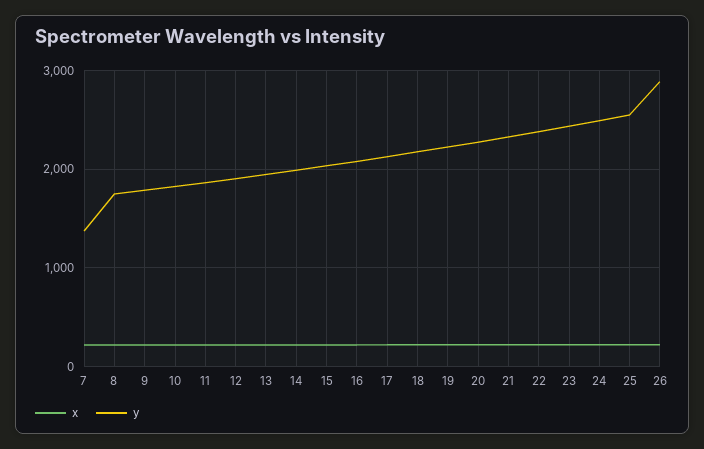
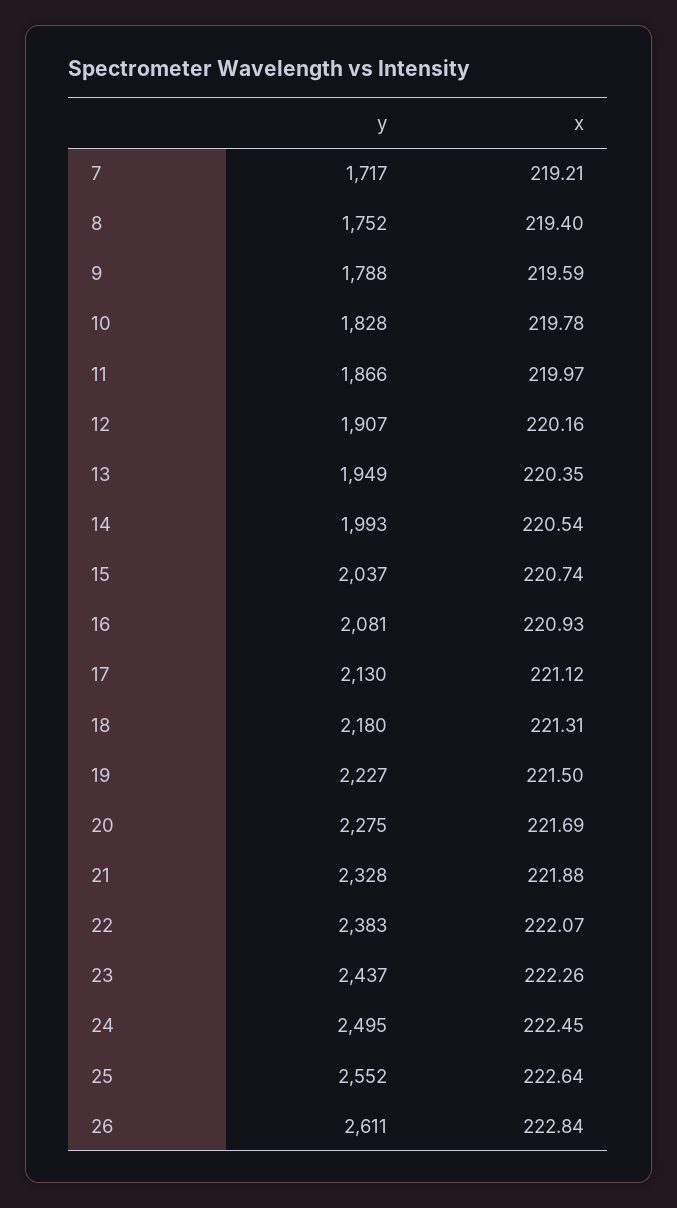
  {
    "x": {
      "7": 219.21,
      "8": 219.4,
      "9": 219.59,
      "10": 219.78,
      "11": 219.97,
      "12": 220.16,
      "13": 220.35,
      "14": 220.54,
      "15": 220.74,
      "16": 220.93,
      "17": 221.12,
      "18": 221.31,
      "19": 221.5,
      "20": 221.69,
      "21": 221.88,
      "22": 222.07,
      "23": 222.26,
      "24": 222.45,
      "25": 222.64,
      "26": 222.84
    },
    "y": {
-     "7": 1400,
+     "7": 1717,
      "8": 1752,
      "9": 1788,
      "10": 1828,
      "11": 1866,
      "12": 1907,
      "13": 1949,
      "14": 1993,
      "15": 2037,
      "16": 2081,
      "17": 2130,
      "18": 2180,
      "19": 2227,
      "20": 2275,
      "21": 2328,
      "22": 2383,
      "23": 2437,
      "24": 2495,
      "25": 2552,
-     "26": 2900
+     "26": 2611
    }
  }

